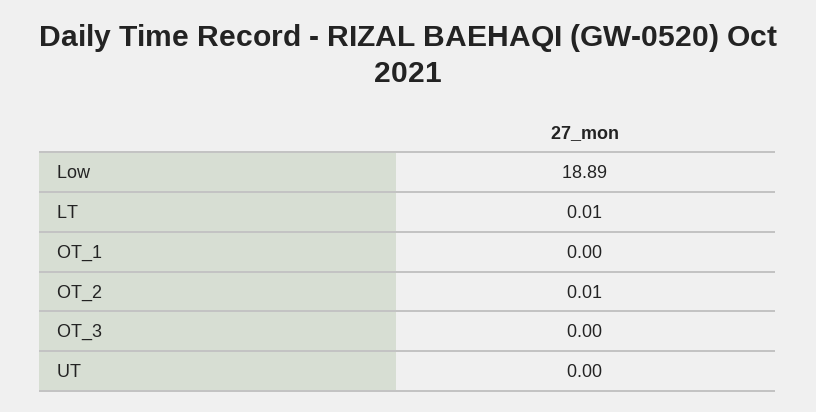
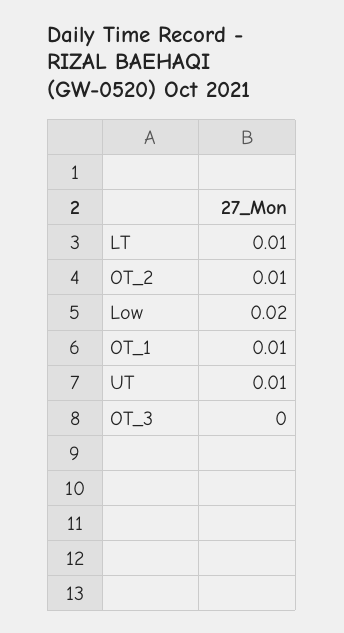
  {
-   "Low": 18.89,
+   "Low": 0.02,
    "LT": 0.01,
-   "OT_1": 0,
+   "OT_1": 0.01,
    "OT_2": 0.01,
    "OT_3": 0,
-   "UT": 0
+   "UT": 0.01
  }

